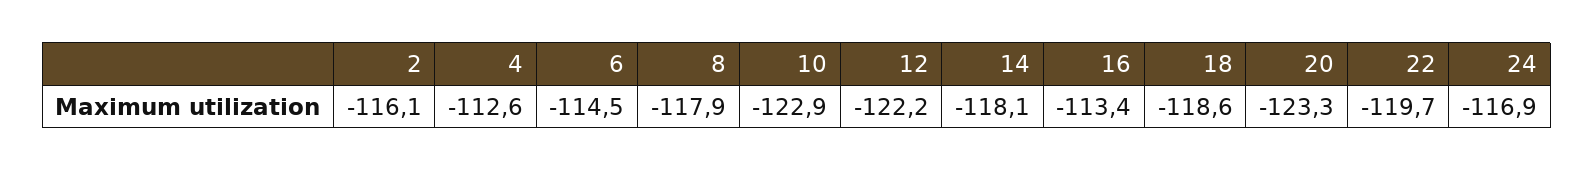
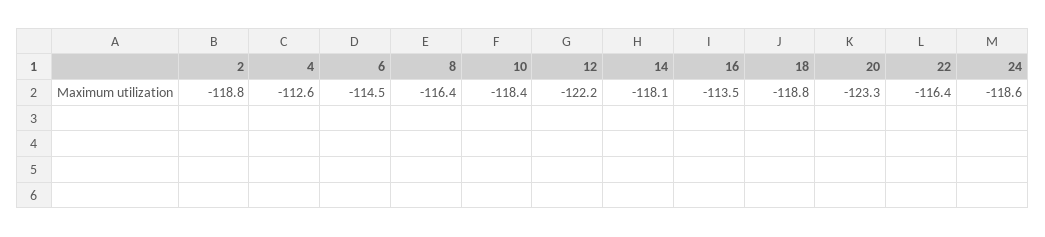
  {
-   "2": -116.1,
+   "2": -118.8,
    "4": -112.6,
    "6": -114.5,
-   "8": -117.9,
+   "8": -116.4,
-   "10": -122.9,
+   "10": -118.4,
    "12": -122.2,
    "14": -118.1,
-   "16": -113.4,
+   "16": -113.5,
-   "18": -118.6,
+   "18": -118.8,
    "20": -123.3,
-   "22": -119.7,
+   "22": -116.4,
-   "24": -116.9
+   "24": -118.6
  }

